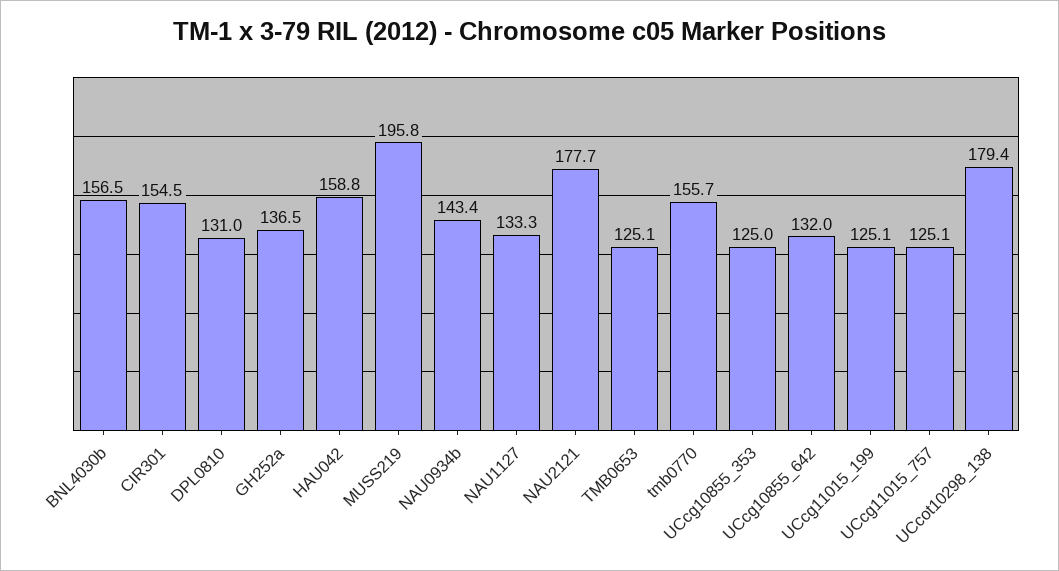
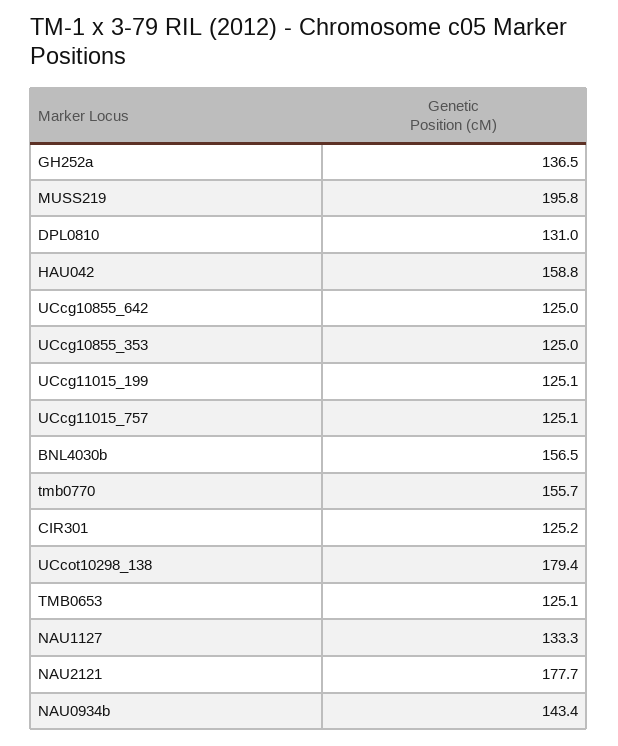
  {
    "BNL4030b": 156.5,
-   "CIR301": 154.5,
+   "CIR301": 125.2,
    "DPL0810": 131,
    "GH252a": 136.5,
    "HAU042": 158.8,
    "MUSS219": 195.8,
    "NAU0934b": 143.4,
    "NAU1127": 133.3,
    "NAU2121": 177.7,
    "TMB0653": 125.1,
    "tmb0770": 155.7,
    "UCcg10855_353": 125,
-   "UCcg10855_642": 132,
+   "UCcg10855_642": 125,
    "UCcg11015_199": 125.1,
    "UCcg11015_757": 125.1,
    "UCcot10298_138": 179.4
  }

